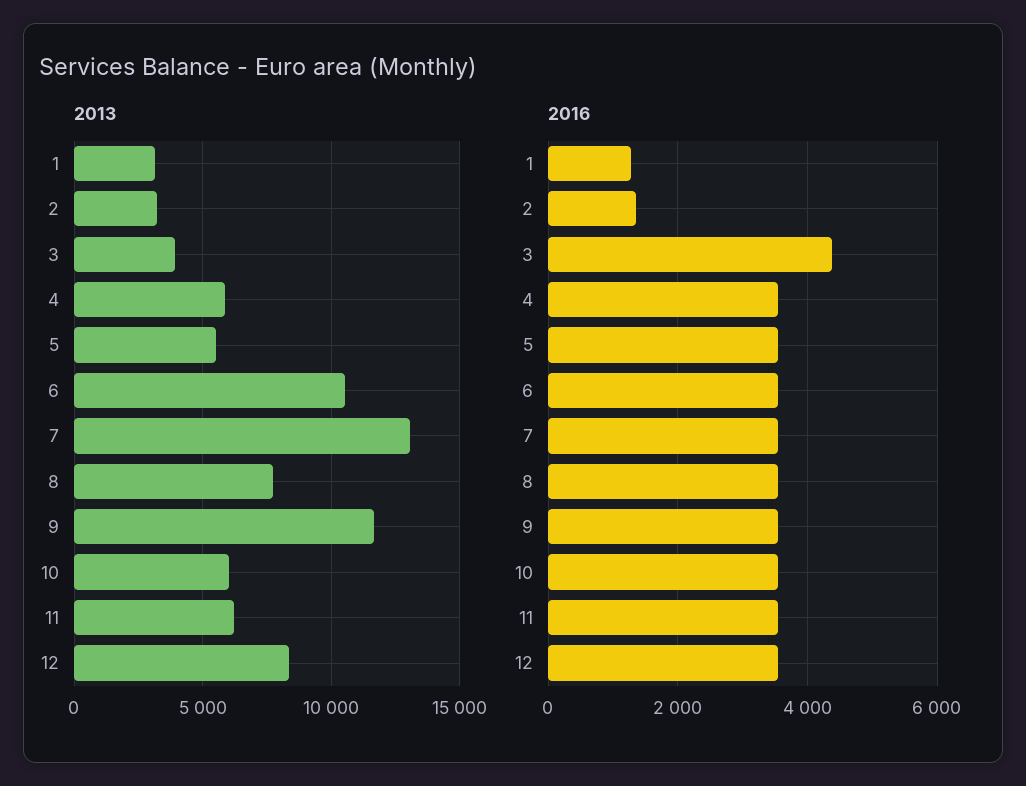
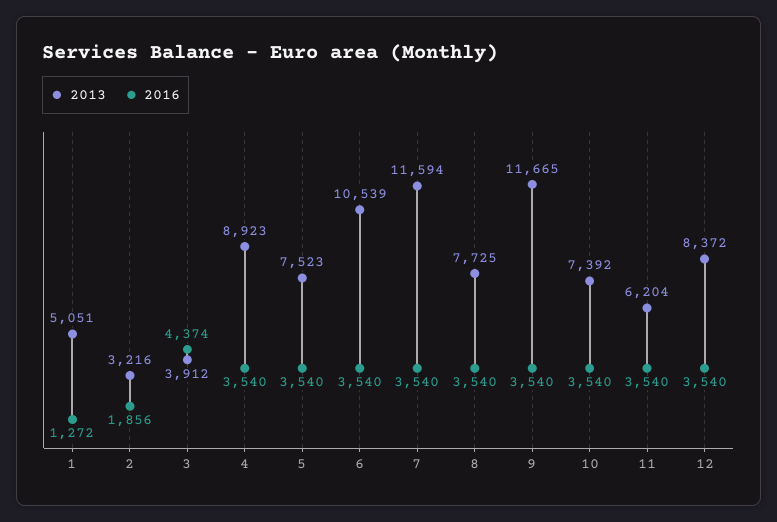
  {
    "2013": {
-     "1": 3000,
+     "1": 5051,
      "2": 3216,
      "3": 3912,
-     "4": 6000,
+     "4": 8923,
-     "5": 5500,
+     "5": 7523,
      "6": 10539,
-     "7": 13000,
+     "7": 11594,
      "8": 7725,
      "9": 11665,
-     "10": 6000,
+     "10": 7392,
      "11": 6204,
      "12": 8372
    },
    "2016": {
      "1": 1272,
-     "2": 1400,
+     "2": 1856,
      "3": 4374,
      "4": 3540,
      "5": 3540,
      "6": 3540,
      "7": 3540,
      "8": 3540,
      "9": 3540,
      "10": 3540,
      "11": 3540,
      "12": 3540
    }
  }

